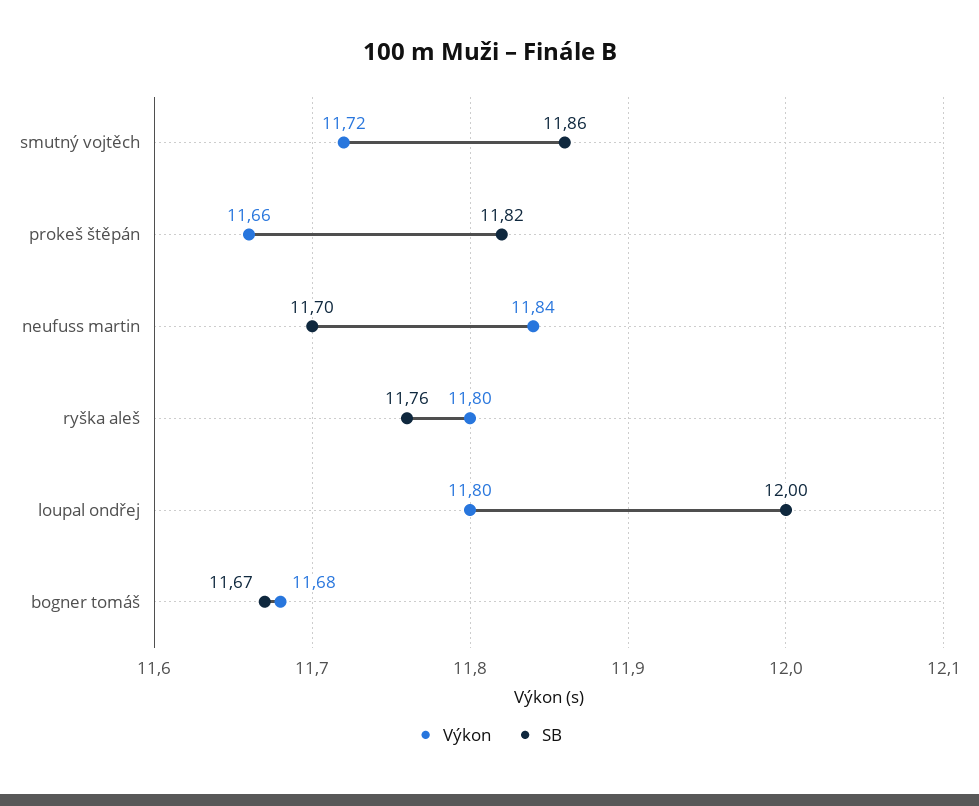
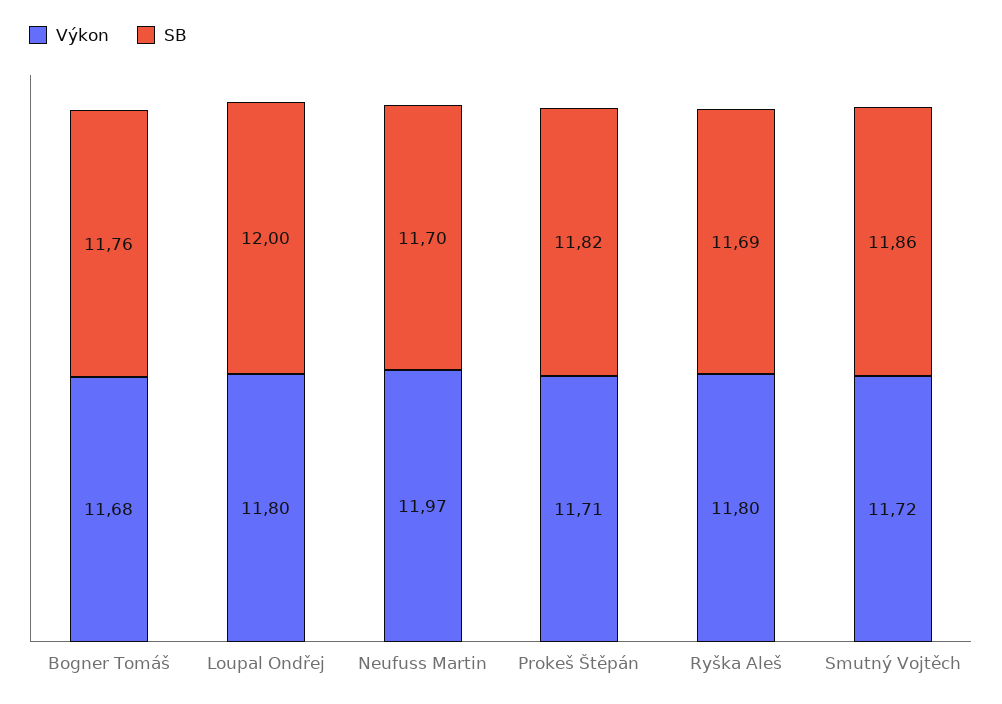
  {
    "Výkon": {
      "smutný vojtěch": 11.72,
-     "prokeš štěpán": 11.66,
+     "prokeš štěpán": 11.71,
-     "neufuss martin": 11.84,
+     "neufuss martin": 11.97,
      "ryška aleš": 11.8,
      "loupal ondřej": 11.8,
      "bogner tomáš": 11.68
    },
    "SB": {
      "smutný vojtěch": 11.86,
      "prokeš štěpán": 11.82,
      "neufuss martin": 11.7,
-     "ryška aleš": 11.76,
+     "ryška aleš": 11.69,
      "loupal ondřej": 12,
-     "bogner tomáš": 11.67
+     "bogner tomáš": 11.76
    }
  }

